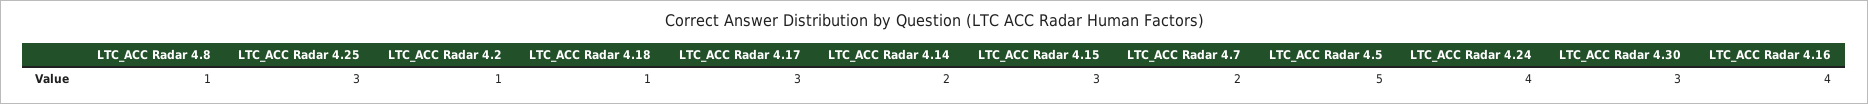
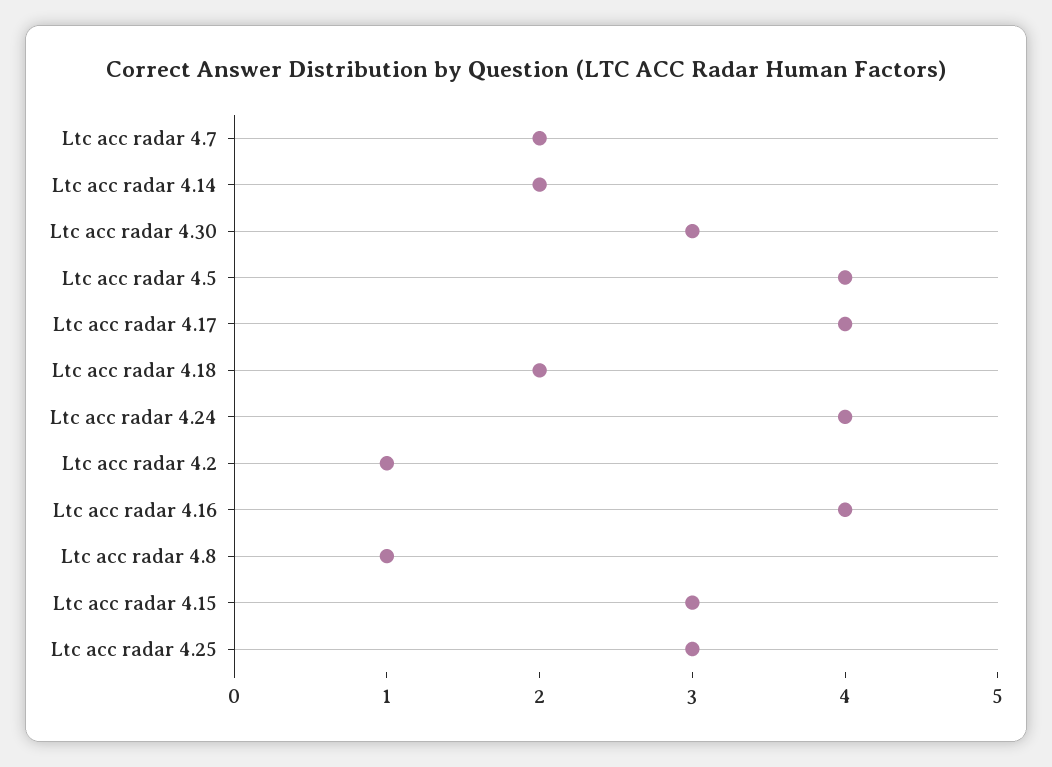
  {
    "LTC_ACC Radar 4.8": 1,
    "LTC_ACC Radar 4.25": 3,
    "LTC_ACC Radar 4.2": 1,
-   "LTC_ACC Radar 4.18": 1,
+   "LTC_ACC Radar 4.18": 2,
-   "LTC_ACC Radar 4.17": 3,
+   "LTC_ACC Radar 4.17": 4,
    "LTC_ACC Radar 4.14": 2,
    "LTC_ACC Radar 4.15": 3,
    "LTC_ACC Radar 4.7": 2,
-   "LTC_ACC Radar 4.5": 5,
+   "LTC_ACC Radar 4.5": 4,
    "LTC_ACC Radar 4.24": 4,
    "LTC_ACC Radar 4.30": 3,
    "LTC_ACC Radar 4.16": 4
  }

